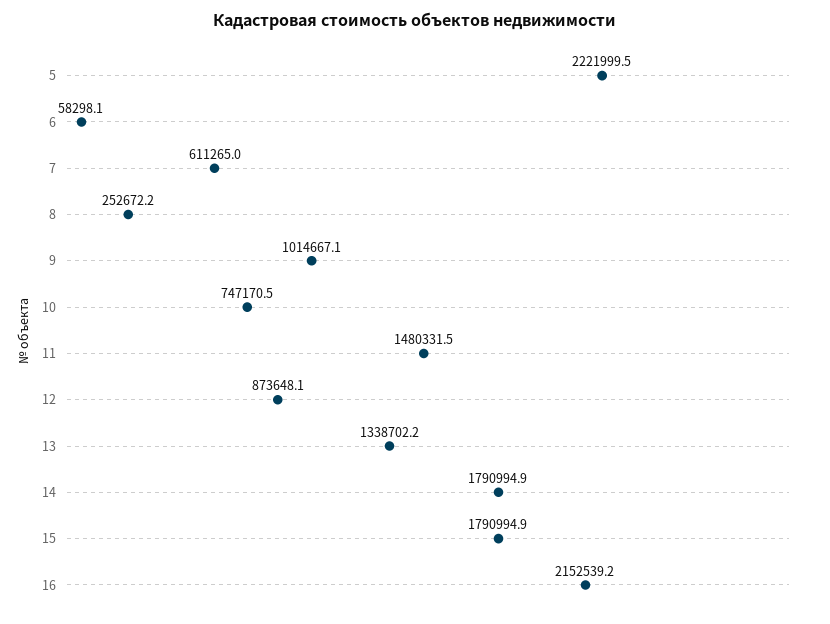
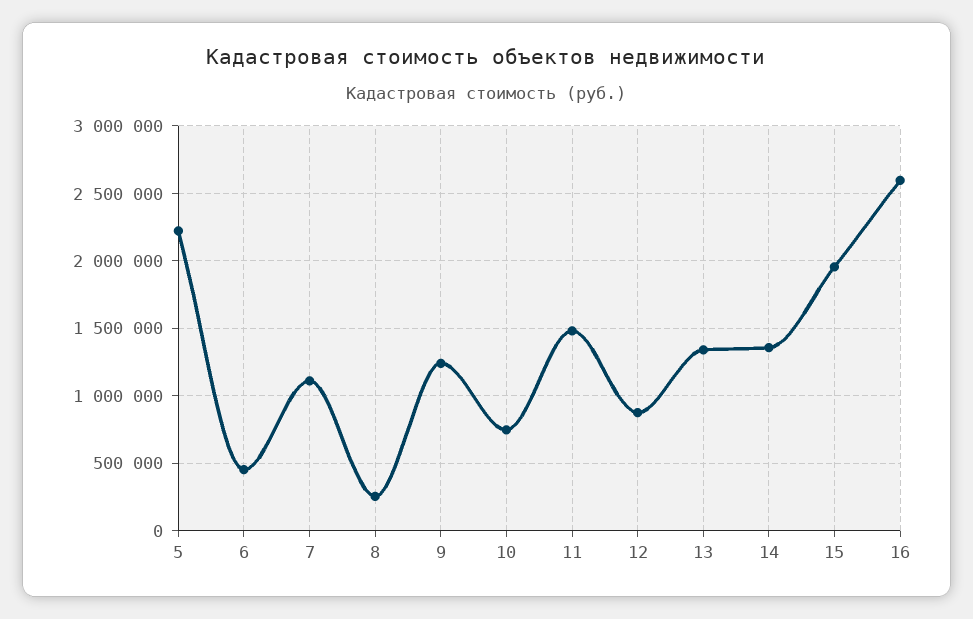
  {
    "5": 2221999.5,
-   "6": 58298.1,
+   "6": 450000,
-   "7": 611265,
+   "7": 1100000,
    "8": 252672.2,
-   "9": 1014667.1,
+   "9": 1250000,
    "10": 747170.5,
    "11": 1480331.5,
    "12": 873648.1,
    "13": 1338702.2,
-   "14": 1790994.9,
+   "14": 1350000,
-   "15": 1790994.9,
+   "15": 1950000,
-   "16": 2152539.2
+   "16": 2600000
  }

